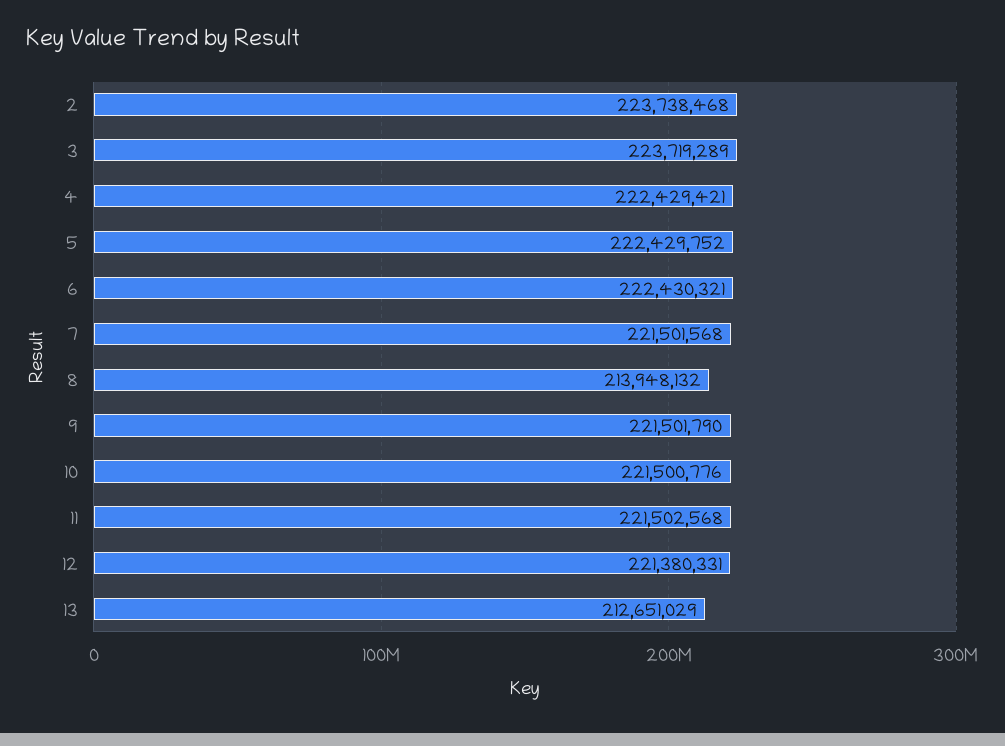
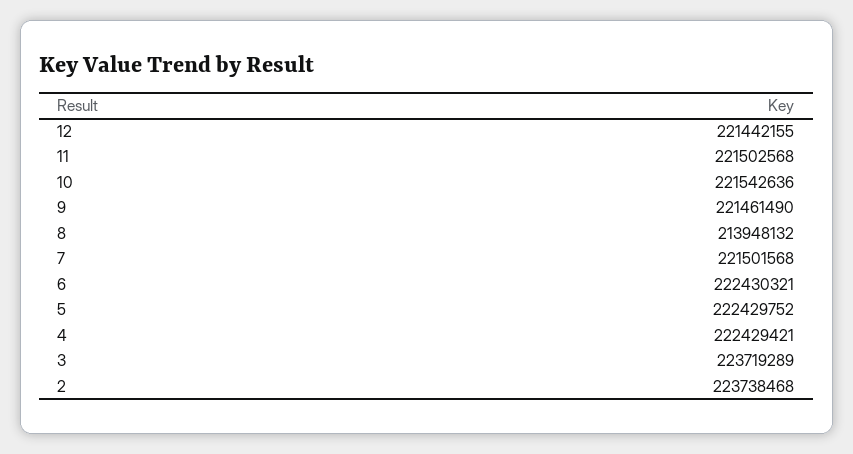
  {
    "2": 223738468,
    "3": 223719289,
    "4": 222429421,
    "5": 222429752,
    "6": 222430321,
    "7": 221501568,
    "8": 213948132,
-   "9": 221501790,
+   "9": 221461490,
-   "10": 221500776,
+   "10": 221542636,
    "11": 221502568,
-   "12": 221380331,
+   "12": 221442155
-   "13": 212651029
  }

